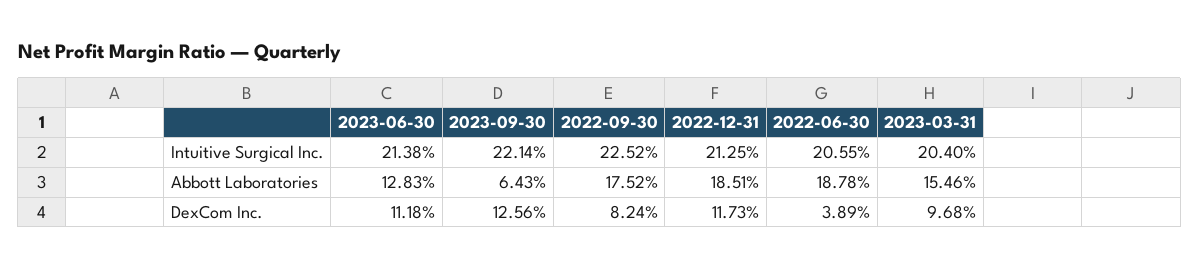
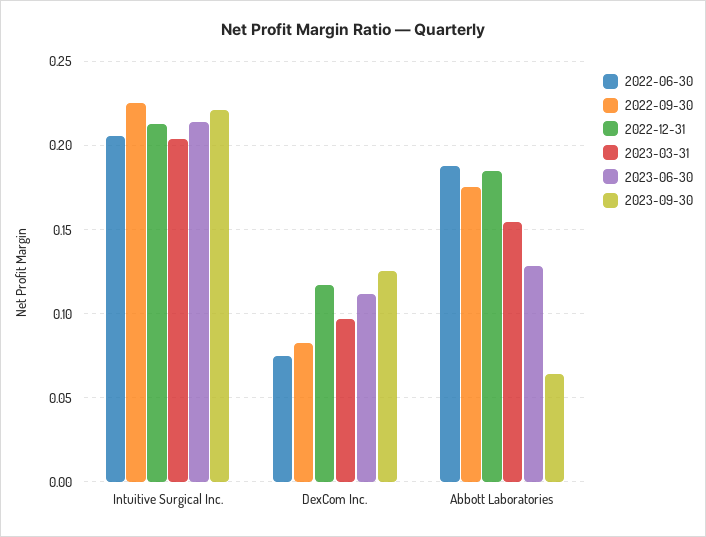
  {
    "2023-06-30": {
      "Intuitive Surgical Inc.": 0.2138,
      "Abbott Laboratories": 0.1283,
      "DexCom Inc.": 0.1118
    },
    "2023-09-30": {
      "Intuitive Surgical Inc.": 0.2214,
      "Abbott Laboratories": 0.0643,
      "DexCom Inc.": 0.1256
    },
    "2022-09-30": {
      "Intuitive Surgical Inc.": 0.2252,
      "Abbott Laboratories": 0.1752,
      "DexCom Inc.": 0.0824
    },
    "2022-12-31": {
      "Intuitive Surgical Inc.": 0.2125,
      "Abbott Laboratories": 0.1851,
      "DexCom Inc.": 0.1173
    },
    "2022-06-30": {
      "Intuitive Surgical Inc.": 0.2055,
      "Abbott Laboratories": 0.1878,
-     "DexCom Inc.": 0.0389
+     "DexCom Inc.": 0.075
    },
    "2023-03-31": {
      "Intuitive Surgical Inc.": 0.204,
      "Abbott Laboratories": 0.1546,
      "DexCom Inc.": 0.0968
    }
  }

